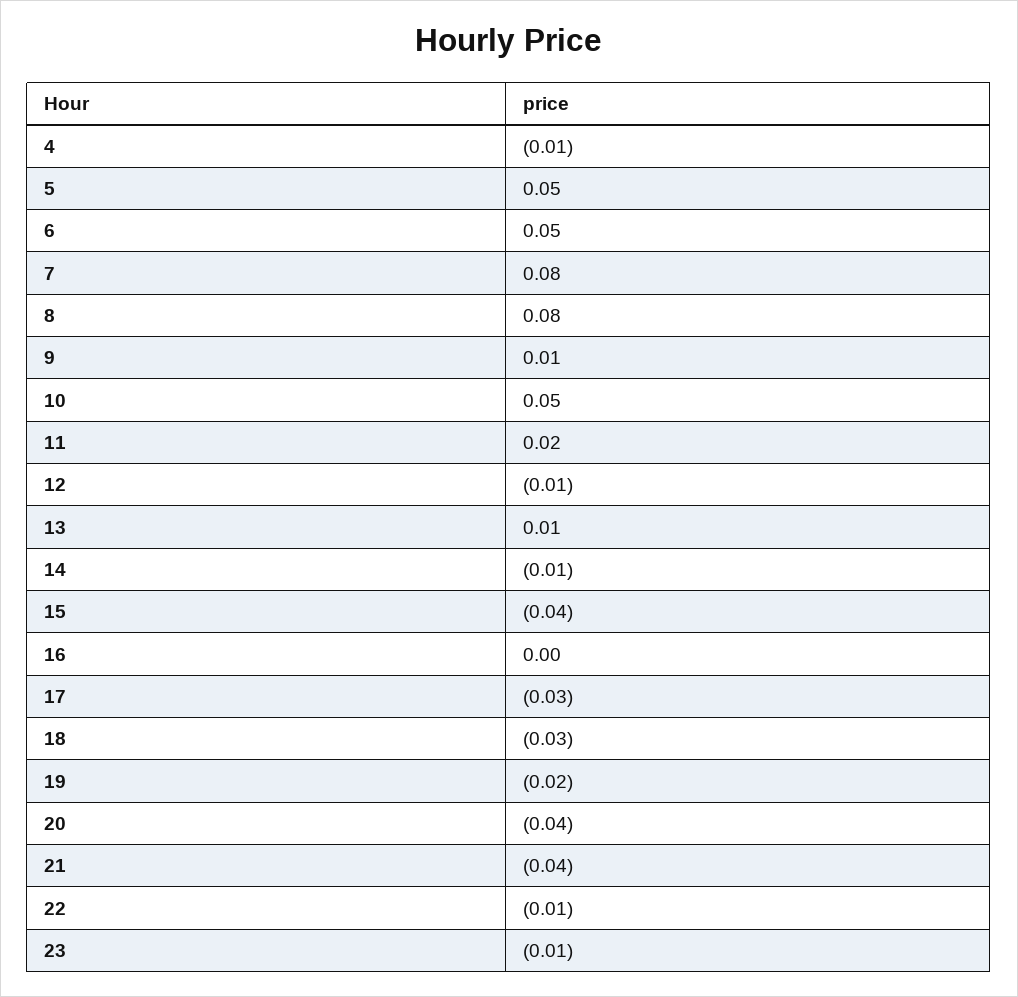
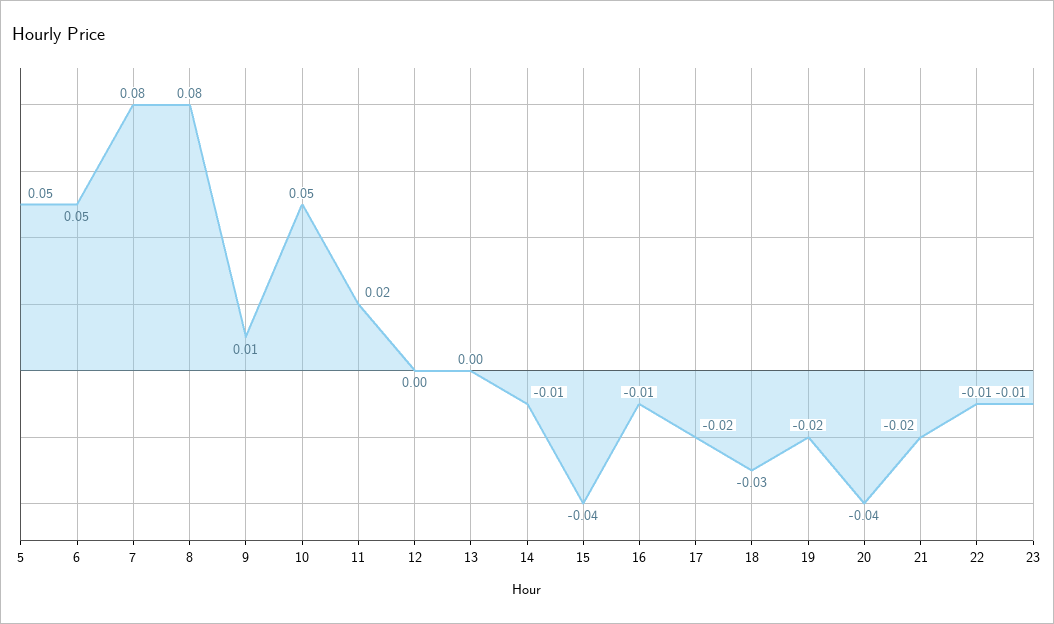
  {
-   "4": -0.01,
    "5": 0.05,
    "6": 0.05,
    "7": 0.08,
    "8": 0.08,
    "9": 0.01,
    "10": 0.05,
    "11": 0.02,
-   "12": -0.01,
+   "12": 0,
-   "13": 0.01,
+   "13": 0,
    "14": -0.01,
    "15": -0.04,
-   "16": 0,
+   "16": -0.01,
-   "17": -0.03,
+   "17": -0.02,
    "18": -0.03,
    "19": -0.02,
    "20": -0.04,
-   "21": -0.04,
+   "21": -0.02,
    "22": -0.01,
    "23": -0.01
  }

